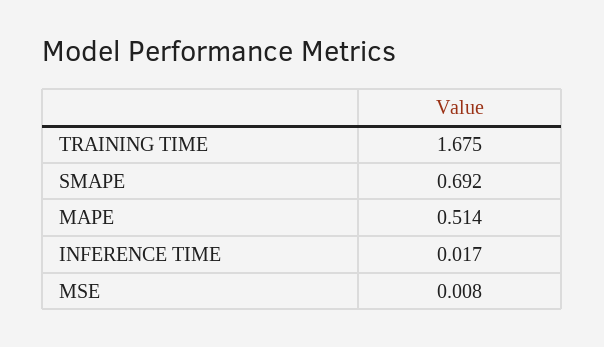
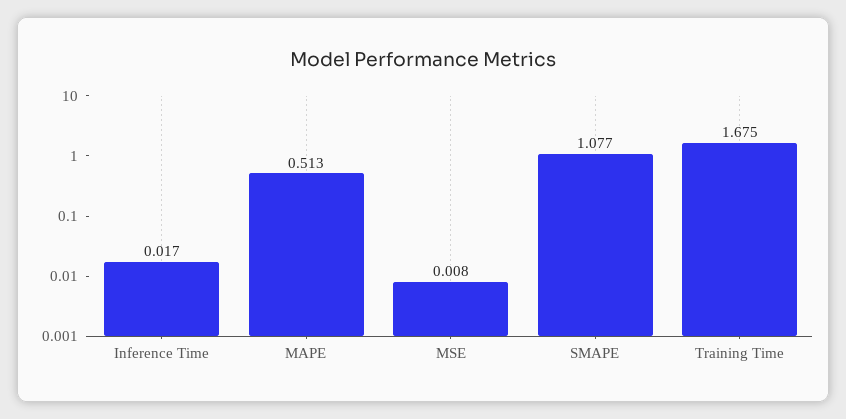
  {
    "TRAINING TIME": 1.675,
-   "SMAPE": 0.692,
+   "SMAPE": 1.077,
-   "MAPE": 0.514,
+   "MAPE": 0.513,
    "INFERENCE TIME": 0.017,
    "MSE": 0.008
  }

